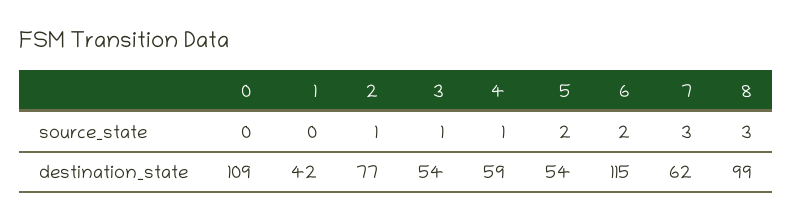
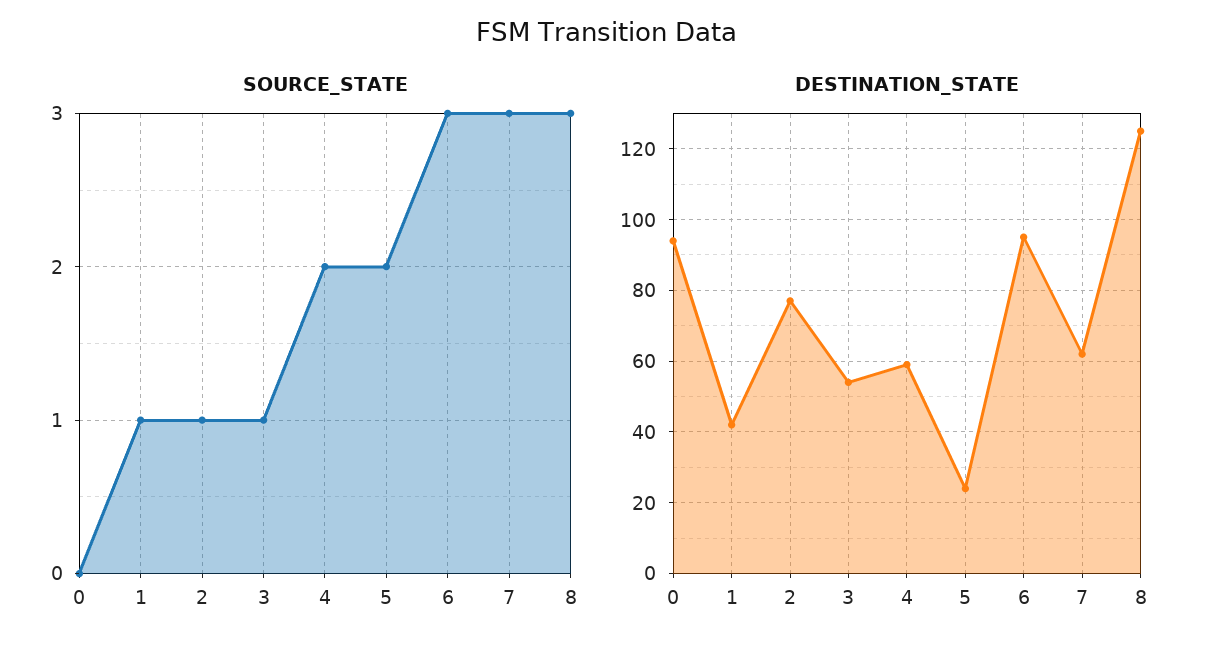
  {
    "source_state": {
      "0": 0,
-     "1": 0,
+     "1": 1,
      "2": 1,
      "3": 1,
-     "4": 1,
+     "4": 2,
      "5": 2,
-     "6": 2,
+     "6": 3,
      "7": 3,
      "8": 3
    },
    "destination_state": {
-     "0": 109,
+     "0": 95,
      "1": 42,
      "2": 77,
      "3": 54,
      "4": 59,
-     "5": 54,
+     "5": 25,
-     "6": 115,
+     "6": 95,
      "7": 62,
-     "8": 99
+     "8": 125
    }
  }

